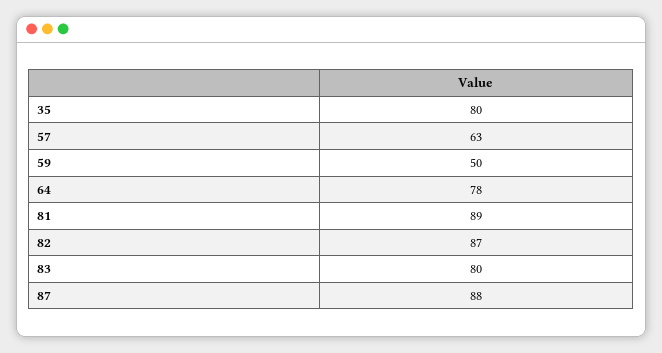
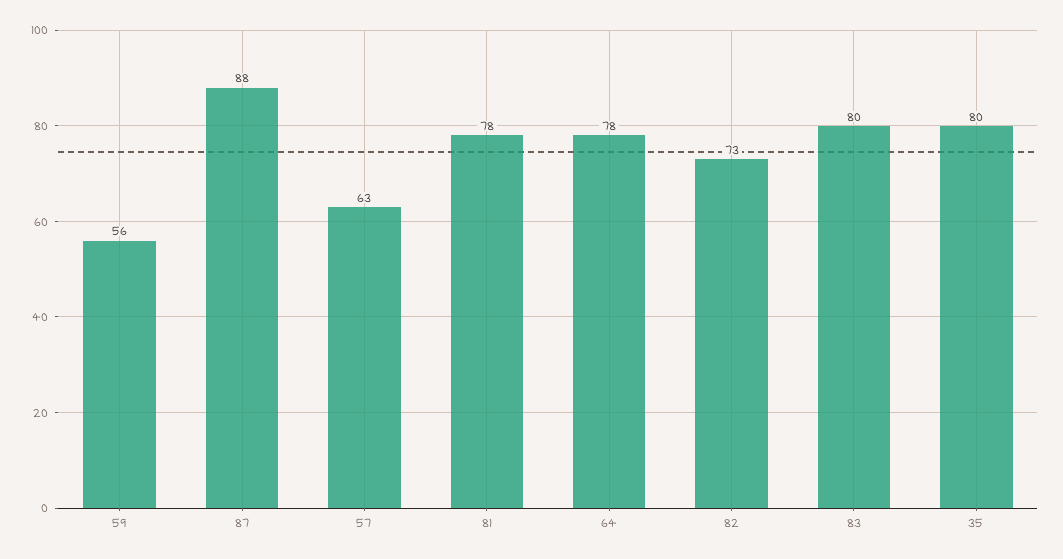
  {
    "35": 80,
    "57": 63,
-   "59": 50,
+   "59": 56,
    "64": 78,
-   "81": 89,
+   "81": 78,
-   "82": 87,
+   "82": 73,
    "83": 80,
    "87": 88
  }

